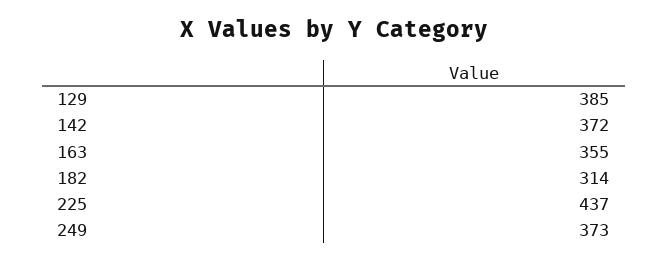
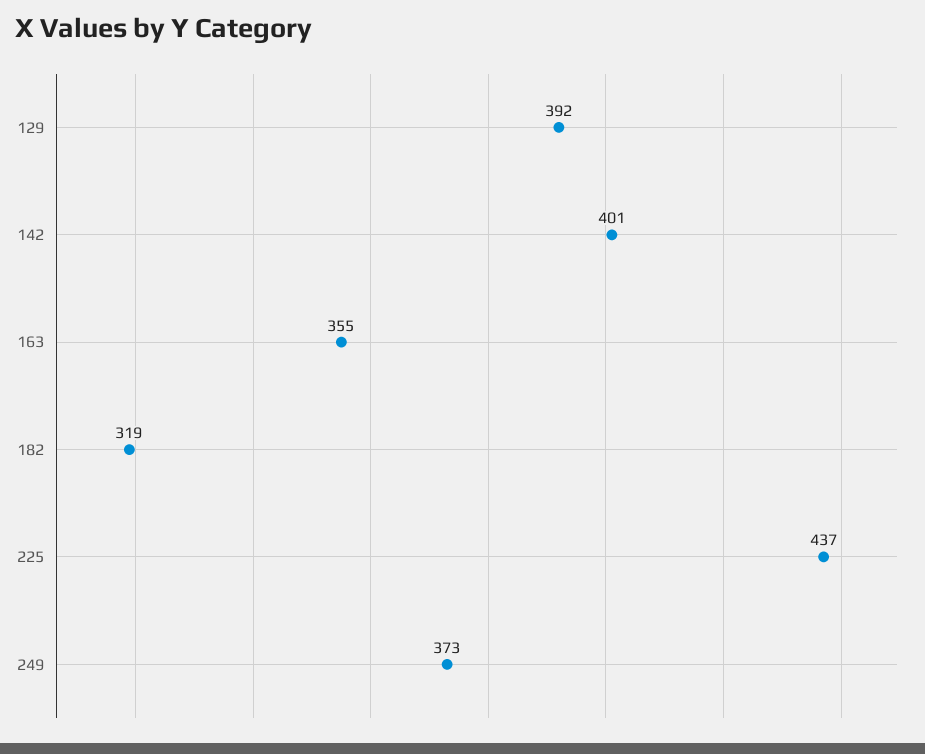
  {
-   "129": 385,
+   "129": 392,
-   "142": 372,
+   "142": 401,
    "163": 355,
-   "182": 314,
+   "182": 319,
    "225": 437,
    "249": 373
  }

